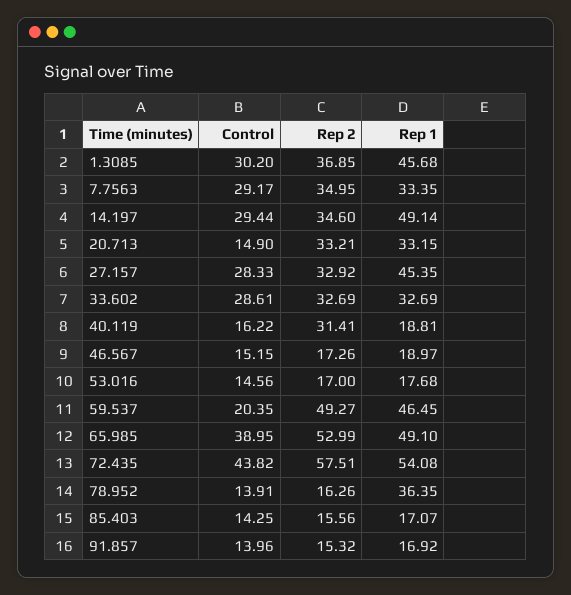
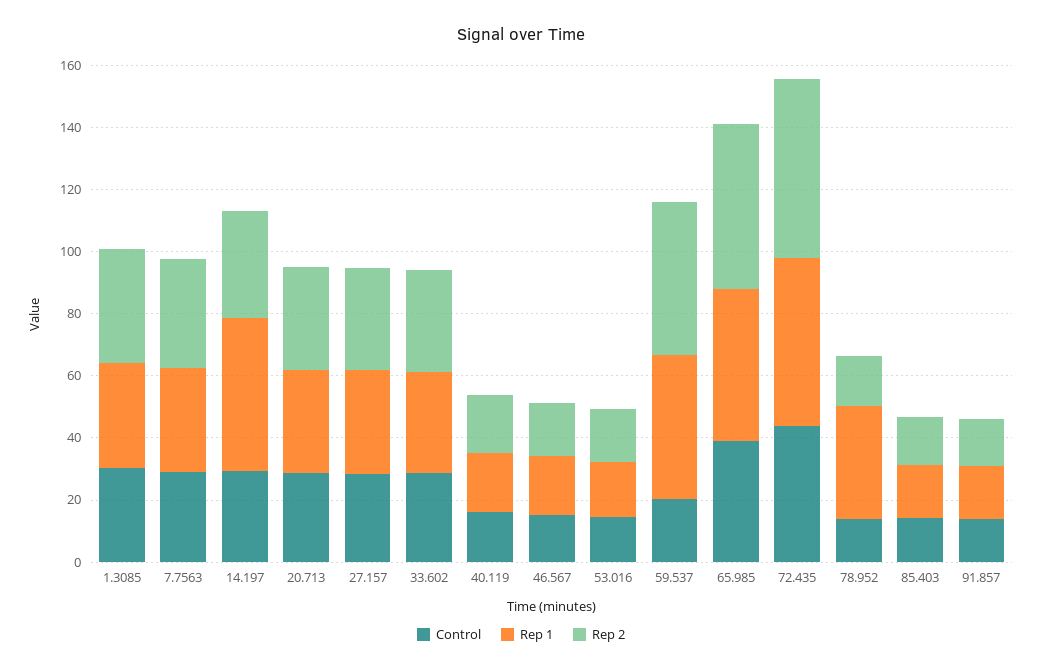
  {
    "Control": {
      "1.3085": 30.2,
      "7.7563": 29.17,
      "14.197": 29.44,
-     "20.713": 14.9,
+     "20.713": 30,
      "27.157": 28.33,
      "33.602": 28.61,
      "40.119": 16.22,
      "46.567": 15.15,
      "53.016": 14.56,
      "59.537": 20.35,
      "65.985": 38.95,
      "72.435": 43.82,
      "78.952": 13.91,
      "85.403": 14.25,
      "91.857": 13.96
    },
    "Rep 2": {
      "1.3085": 36.85,
      "7.7563": 34.95,
      "14.197": 34.6,
      "20.713": 33.21,
      "27.157": 32.92,
      "33.602": 32.69,
-     "40.119": 31.41,
+     "40.119": 20,
      "46.567": 17.26,
      "53.016": 17,
      "59.537": 49.27,
      "65.985": 52.99,
      "72.435": 57.51,
      "78.952": 16.26,
      "85.403": 15.56,
      "91.857": 15.32
    },
    "Rep 1": {
-     "1.3085": 45.68,
+     "1.3085": 35,
      "7.7563": 33.35,
      "14.197": 49.14,
      "20.713": 33.15,
-     "27.157": 45.35,
+     "27.157": 35,
      "33.602": 32.69,
      "40.119": 18.81,
      "46.567": 18.97,
      "53.016": 17.68,
      "59.537": 46.45,
      "65.985": 49.1,
      "72.435": 54.08,
      "78.952": 36.35,
      "85.403": 17.07,
      "91.857": 16.92
    }
  }

